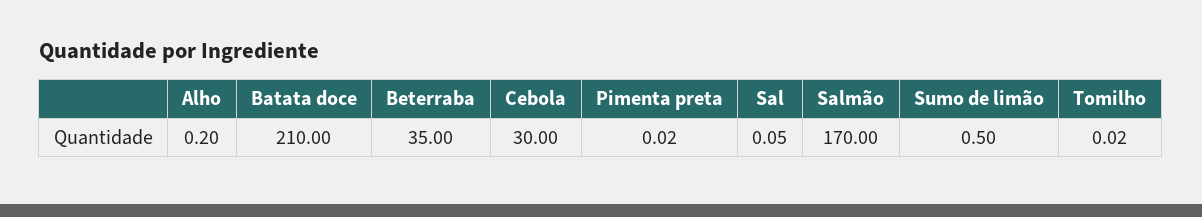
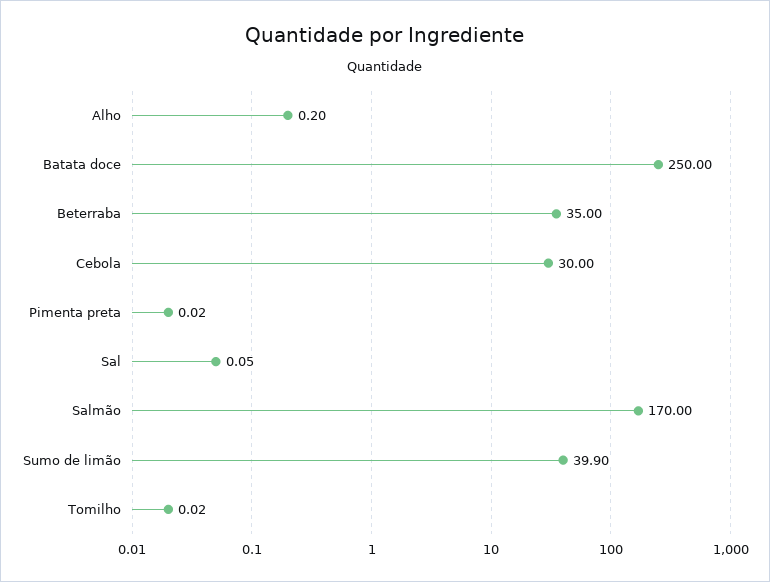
  {
    "Alho": 0.2,
-   "Batata doce": 210,
+   "Batata doce": 250,
    "Beterraba": 35,
    "Cebola": 30,
    "Pimenta preta": 0.02,
    "Sal": 0.05,
    "Salmão": 170,
-   "Sumo de limão": 0.5,
+   "Sumo de limão": 39.9,
    "Tomilho": 0.02
  }

